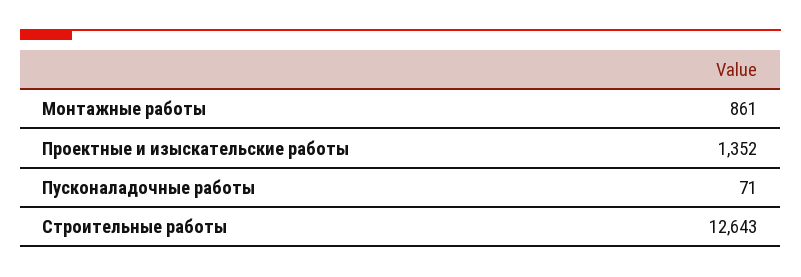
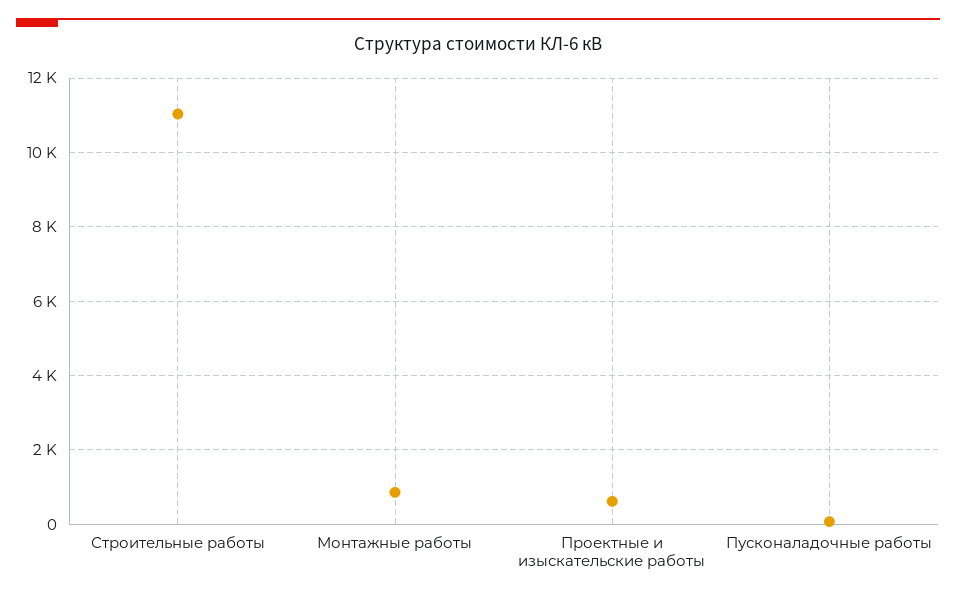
  {
    "Монтажные работы": 861,
-   "Проектные и изыскательские работы": 1352,
+   "Проектные и изыскательские работы": 600,
    "Пусконаладочные работы": 71,
-   "Строительные работы": 12643
+   "Строительные работы": 11000
  }

